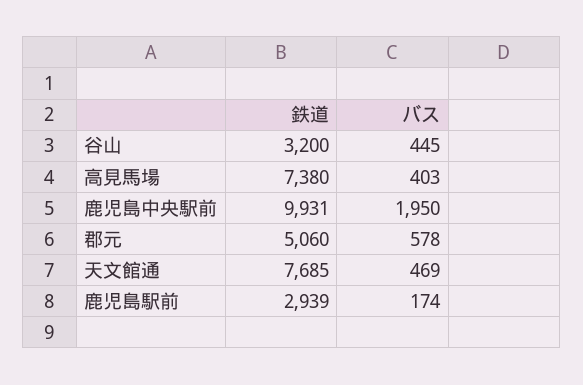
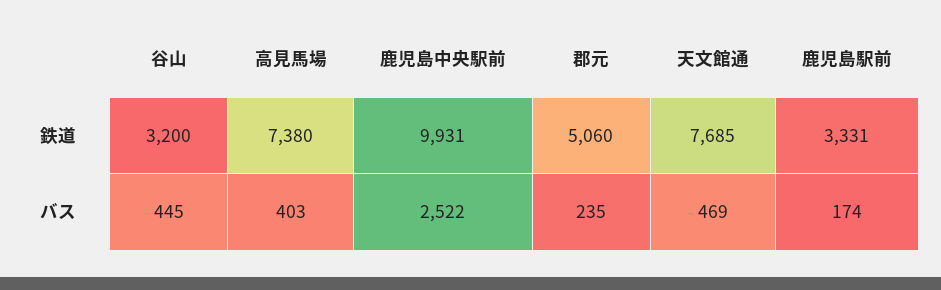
  {
    "鉄道": {
      "谷山": 3200,
      "高見馬場": 7380,
      "鹿児島中央駅前": 9931,
      "郡元": 5060,
      "天文館通": 7685,
-     "鹿児島駅前": 2939
+     "鹿児島駅前": 3331
    },
    "バス": {
      "谷山": 445,
      "高見馬場": 403,
-     "鹿児島中央駅前": 1950,
+     "鹿児島中央駅前": 2522,
-     "郡元": 578,
+     "郡元": 235,
      "天文館通": 469,
      "鹿児島駅前": 174
    }
  }

